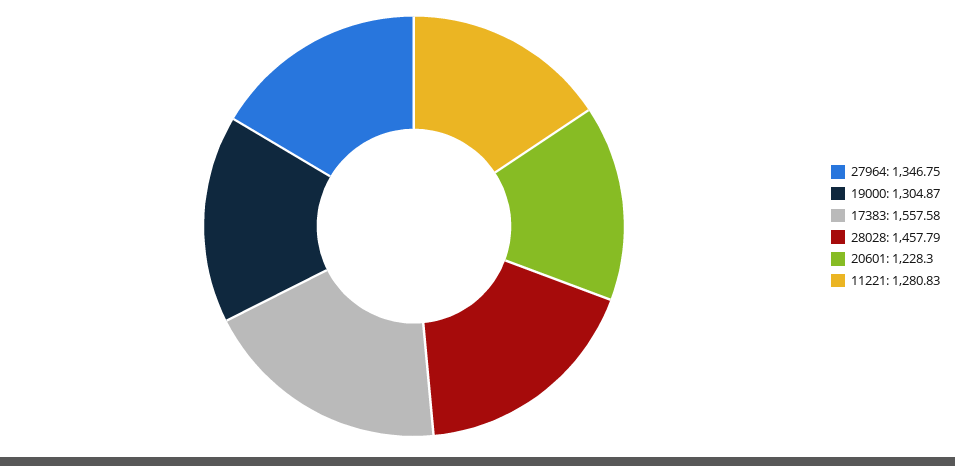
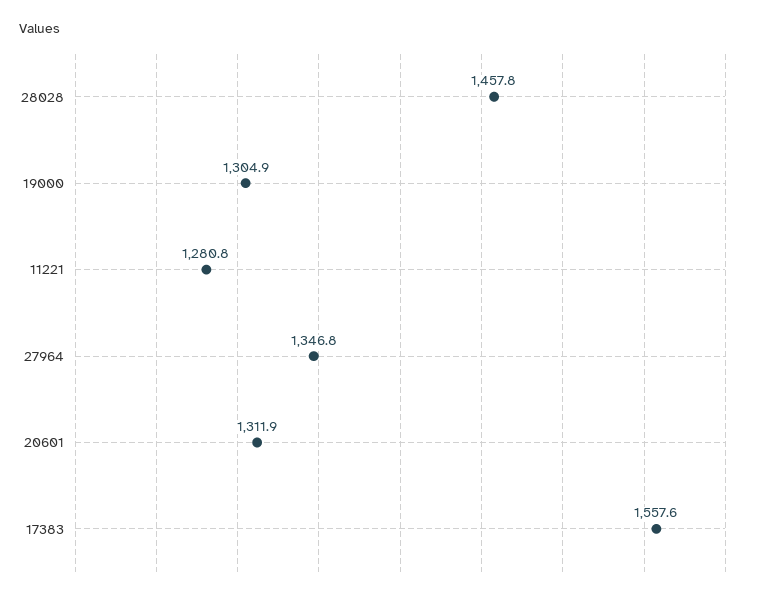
  {
    "27964": 1346.75,
    "19000": 1304.87,
    "17383": 1557.58,
    "28028": 1457.79,
-   "20601": 1228.3,
+   "20601": 1311.9,
    "11221": 1280.83
  }

